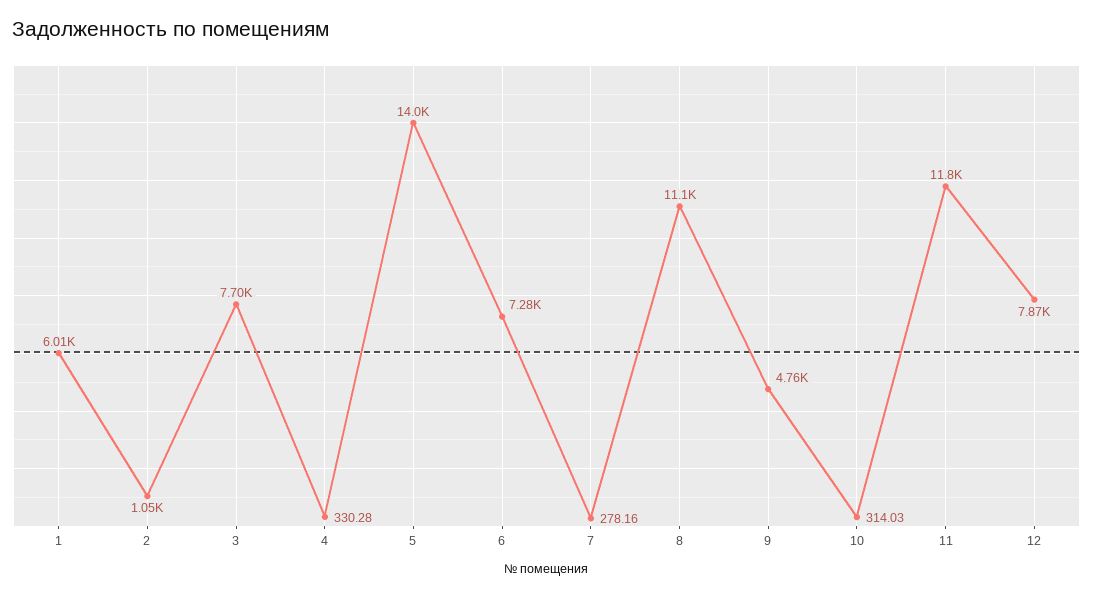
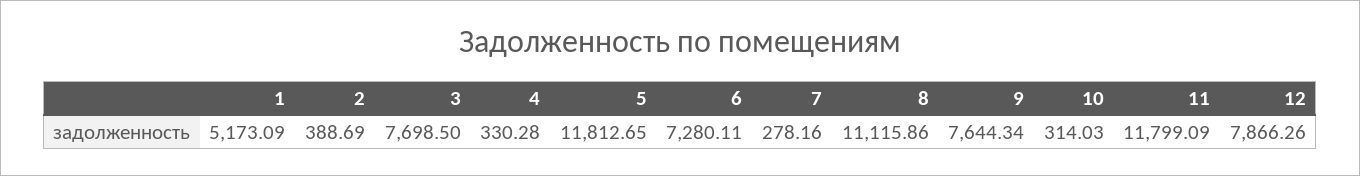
  {
-   "1": 6010,
+   "1": 5173.09,
-   "2": 1050,
+   "2": 388.69,
    "3": 7698.5,
    "4": 330.28,
-   "5": 14000,
+   "5": 11812.65,
    "6": 7280.11,
    "7": 278.16,
    "8": 11115.86,
-   "9": 4760,
+   "9": 7644.34,
    "10": 314.03,
    "11": 11799.09,
    "12": 7866.26
  }

